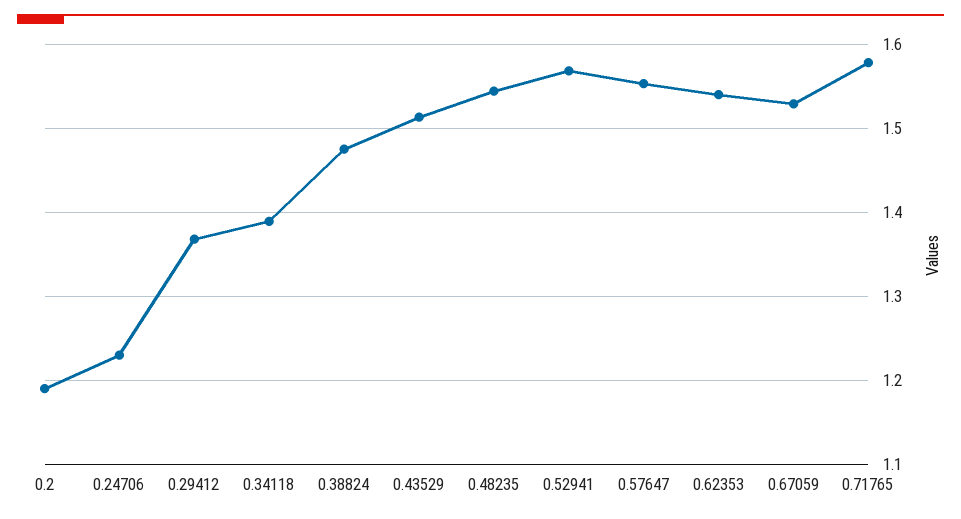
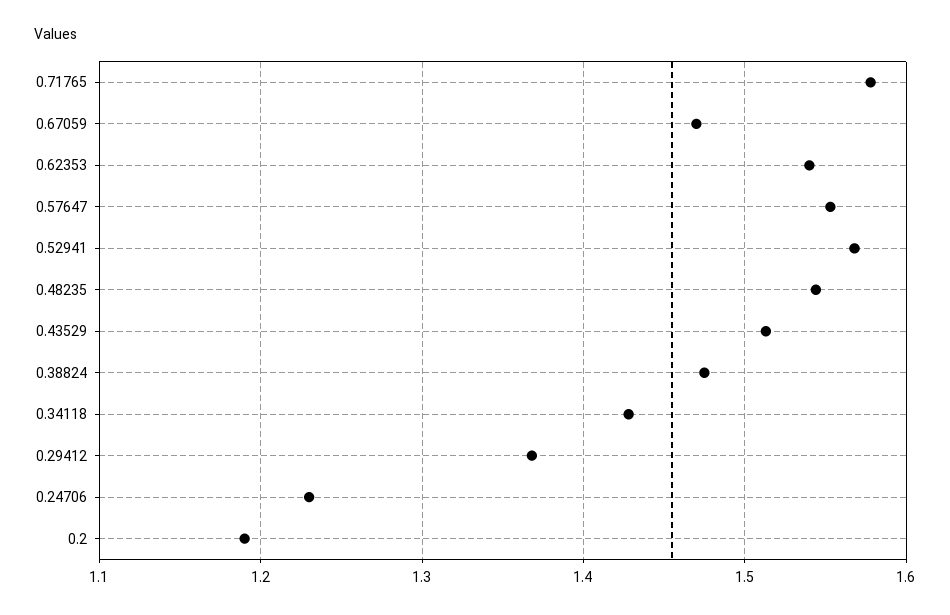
  {
    "0.2": 1.19,
    "0.24706": 1.23,
    "0.29412": 1.37,
-   "0.34118": 1.39,
+   "0.34118": 1.43,
    "0.38824": 1.48,
    "0.43529": 1.51,
    "0.48235": 1.54,
    "0.52941": 1.57,
    "0.57647": 1.55,
    "0.62353": 1.54,
-   "0.67059": 1.53,
+   "0.67059": 1.47,
    "0.71765": 1.58
  }

